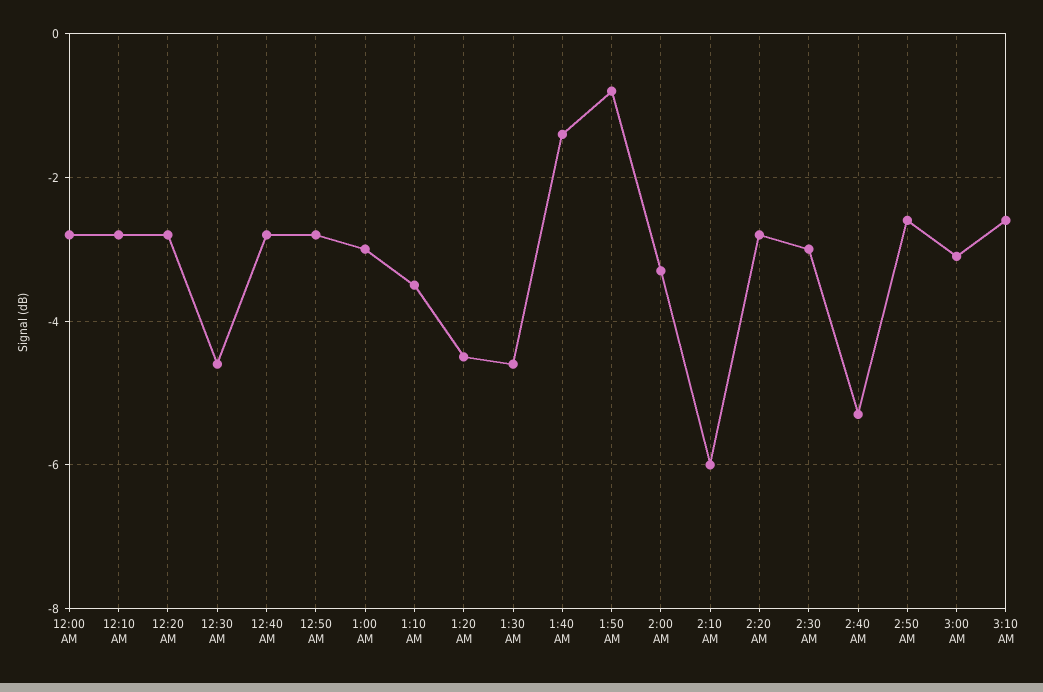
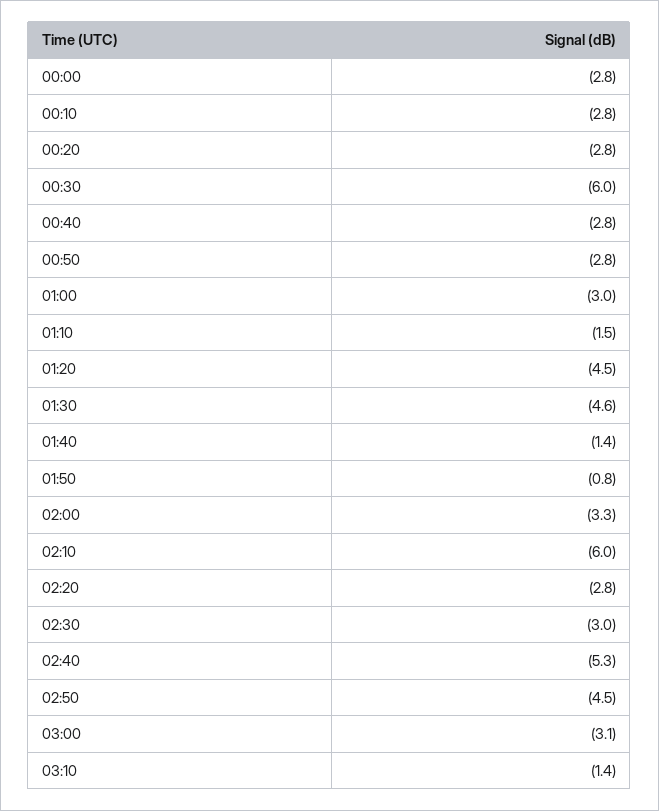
  {
    "12:00 AM": -2.8,
    "12:10 AM": -2.8,
    "12:20 AM": -2.8,
-   "12:30 AM": -4.5,
+   "12:30 AM": -6,
    "12:40 AM": -2.8,
    "12:50 AM": -2.8,
    "1:00 AM": -3,
-   "1:10 AM": -3.5,
+   "1:10 AM": -1.5,
    "1:20 AM": -4.5,
    "1:30 AM": -4.6,
    "1:40 AM": -1.4,
    "1:50 AM": -0.8,
    "2:00 AM": -3.3,
    "2:10 AM": -6,
    "2:20 AM": -2.8,
    "2:30 AM": -3,
    "2:40 AM": -5.3,
-   "2:50 AM": -2.5,
+   "2:50 AM": -4.5,
    "3:00 AM": -3.1,
-   "3:10 AM": -2.5
+   "3:10 AM": -1.4
  }

